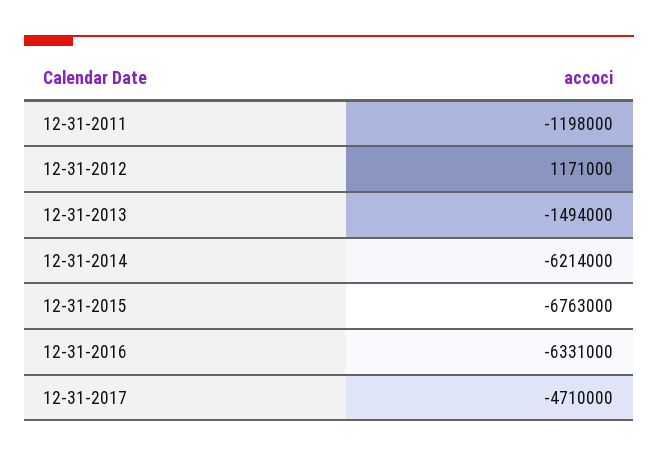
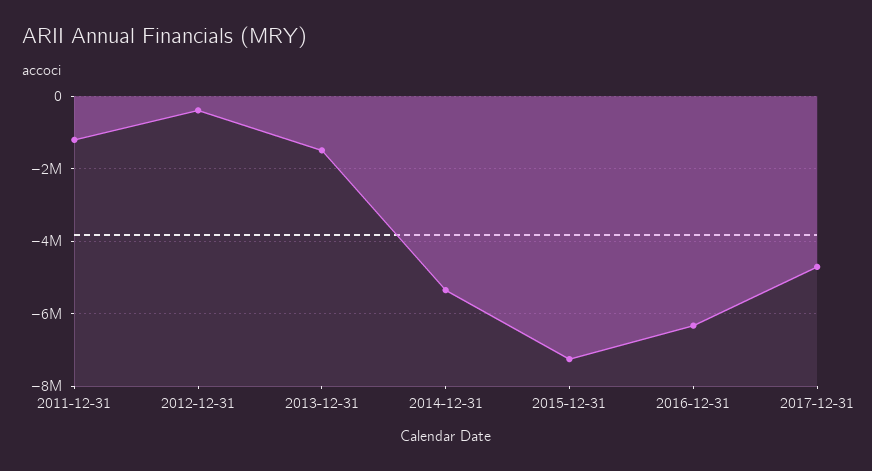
  {
    "12-31-2011": -1198000,
-   "12-31-2012": 1171000,
+   "12-31-2012": -400000,
    "12-31-2013": -1494000,
-   "12-31-2014": -6214000,
+   "12-31-2014": -5400000,
-   "12-31-2015": -6763000,
+   "12-31-2015": -7200000,
    "12-31-2016": -6331000,
    "12-31-2017": -4710000
  }

